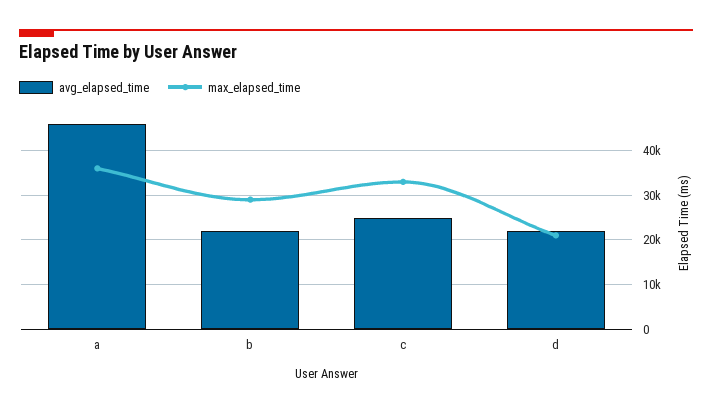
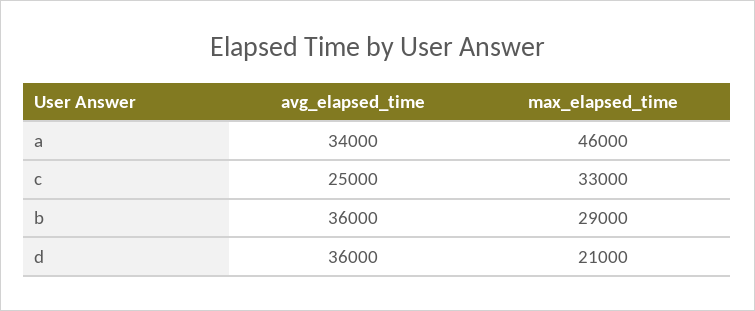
  {
    "avg_elapsed_time": {
-     "a": 46000,
+     "a": 34000,
-     "b": 22000,
+     "b": 36000,
      "c": 25000,
-     "d": 22000
+     "d": 36000
    },
    "max_elapsed_time": {
-     "a": 36000,
+     "a": 46000,
      "b": 29000,
      "c": 33000,
      "d": 21000
    }
  }

